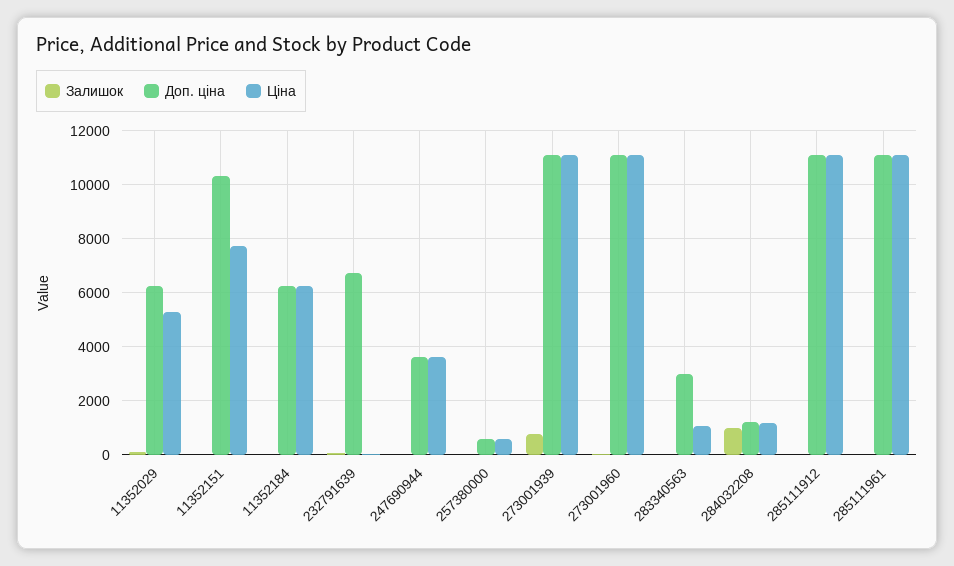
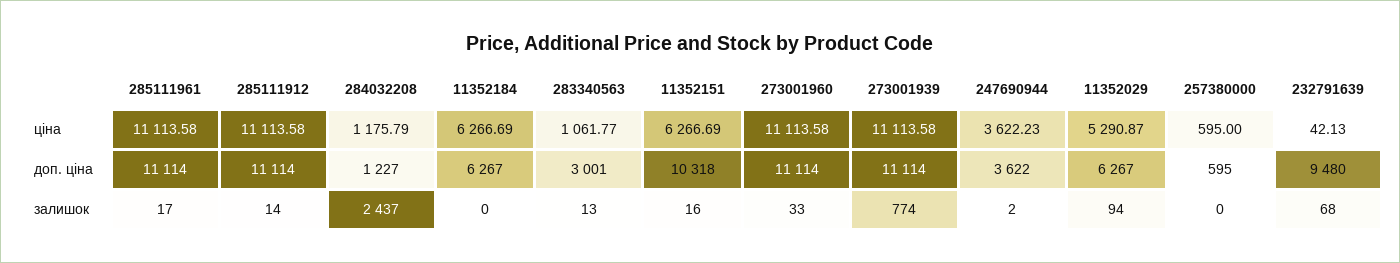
  {
    "Залишок": {
      "11352029": 94,
      "11352151": 16,
      "11352184": 0,
      "232791639": 68,
      "247690944": 2,
      "257380000": 0,
      "273001939": 774,
      "273001960": 33,
      "283340563": 13,
-     "284032208": 1000,
+     "284032208": 2437,
      "285111912": 14,
      "285111961": 17
    },
    "Доп. ціна": {
      "11352029": 6267,
      "11352151": 10318,
      "11352184": 6267,
-     "232791639": 6750,
+     "232791639": 9480,
      "247690944": 3622,
      "257380000": 595,
      "273001939": 11114,
      "273001960": 11114,
      "283340563": 3001,
      "284032208": 1227,
      "285111912": 11114,
      "285111961": 11114
    },
    "Ціна": {
      "11352029": 5290.87,
-     "11352151": 7750,
+     "11352151": 6266.69,
      "11352184": 6266.69,
      "232791639": 42.13,
      "247690944": 3622.23,
      "257380000": 595,
      "273001939": 11113.58,
      "273001960": 11113.58,
      "283340563": 1061.77,
      "284032208": 1175.79,
      "285111912": 11113.58,
      "285111961": 11113.58
    }
  }

